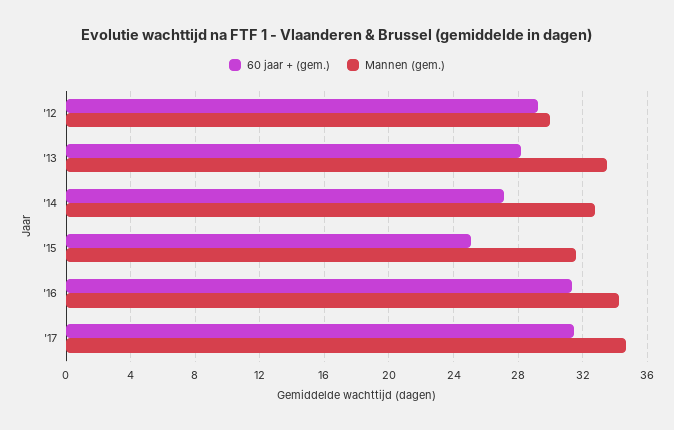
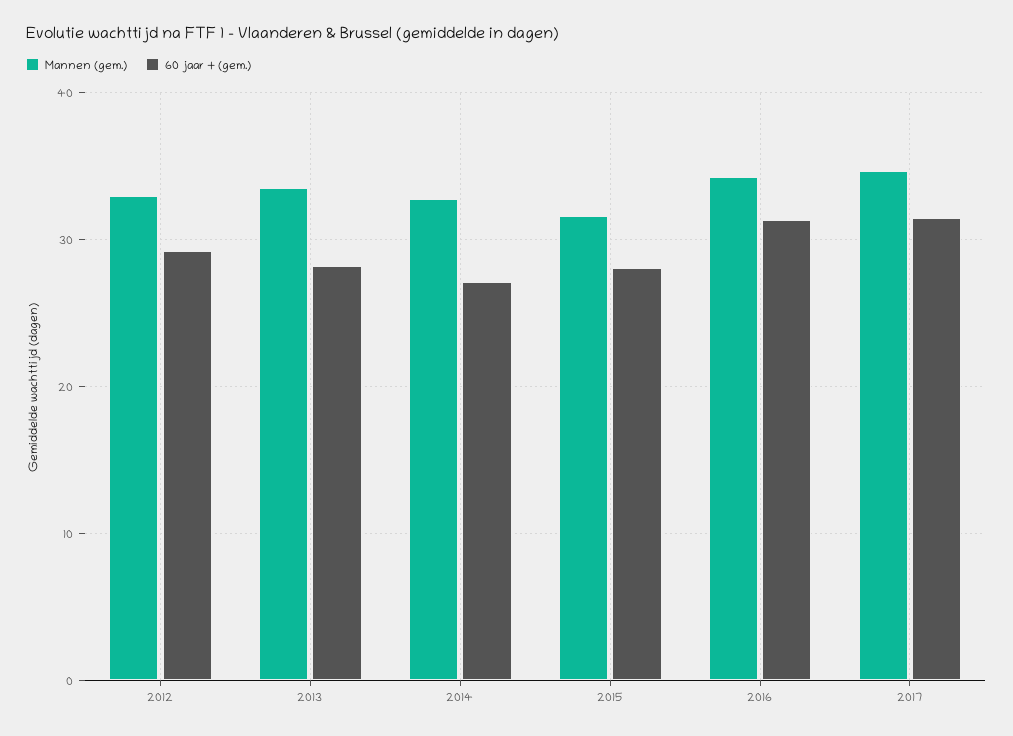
  {
    "60 jaar + (gem.)": {
      "'12": 29,
      "'13": 28,
      "'14": 27,
-     "'15": 25,
+     "'15": 28,
      "'16": 31.5,
      "'17": 31.5
    },
    "Mannen (gem.)": {
-     "'12": 30,
+     "'12": 33,
      "'13": 33.5,
      "'14": 32.5,
      "'15": 31.5,
      "'16": 34,
      "'17": 34.5
    }
  }

